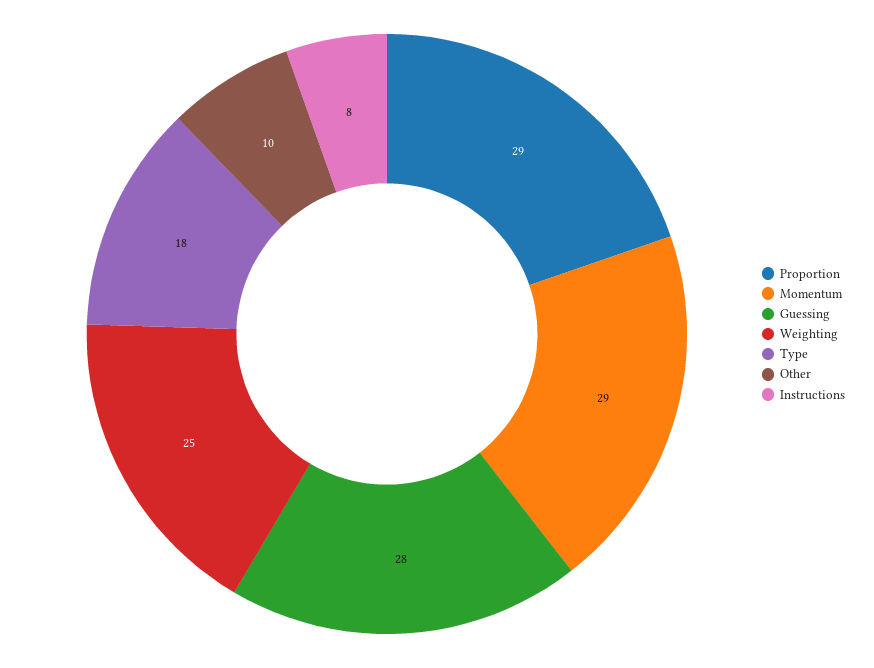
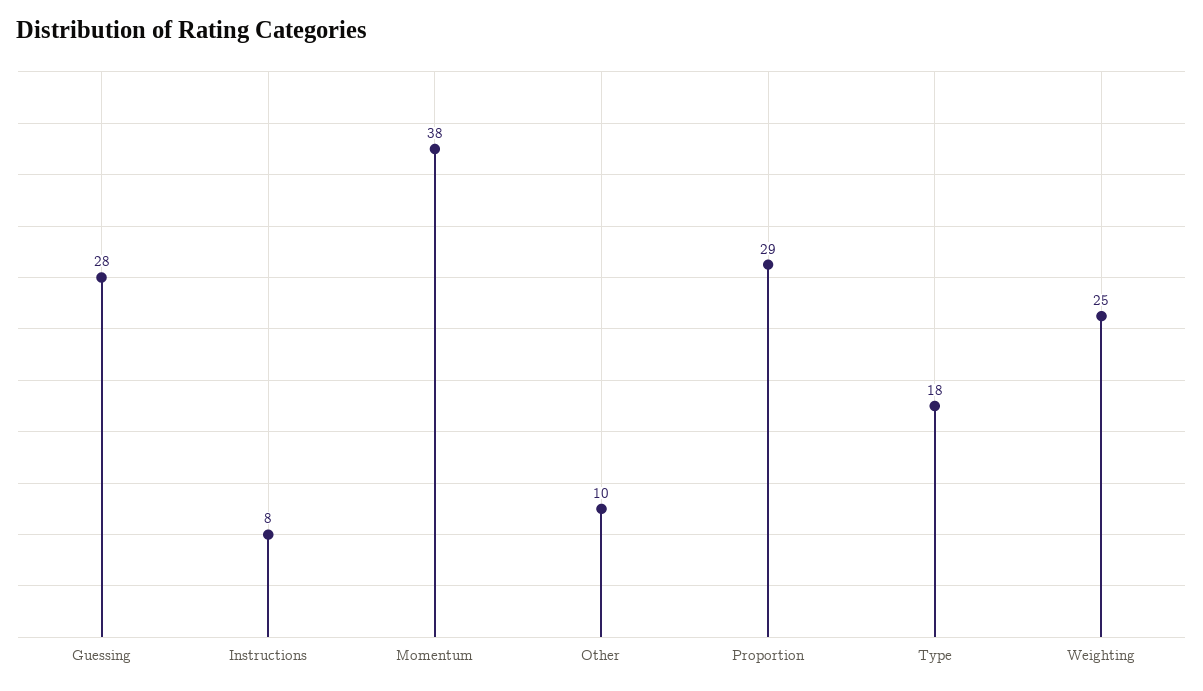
  {
    "Proportion": 29,
-   "Momentum": 29,
+   "Momentum": 38,
    "Guessing": 28,
    "Weighting": 25,
    "Type": 18,
    "Other": 10,
    "Instructions": 8
  }

